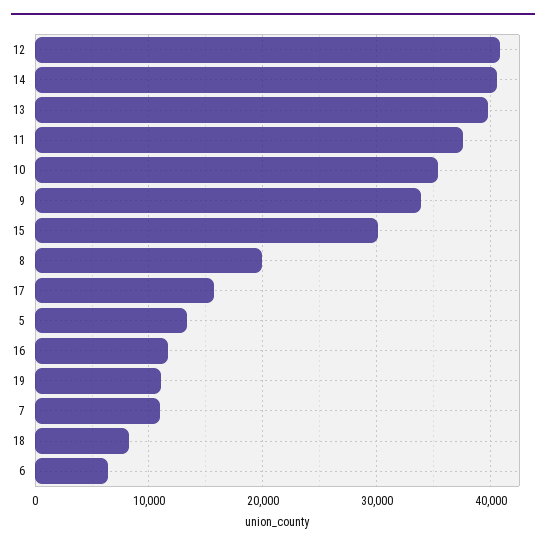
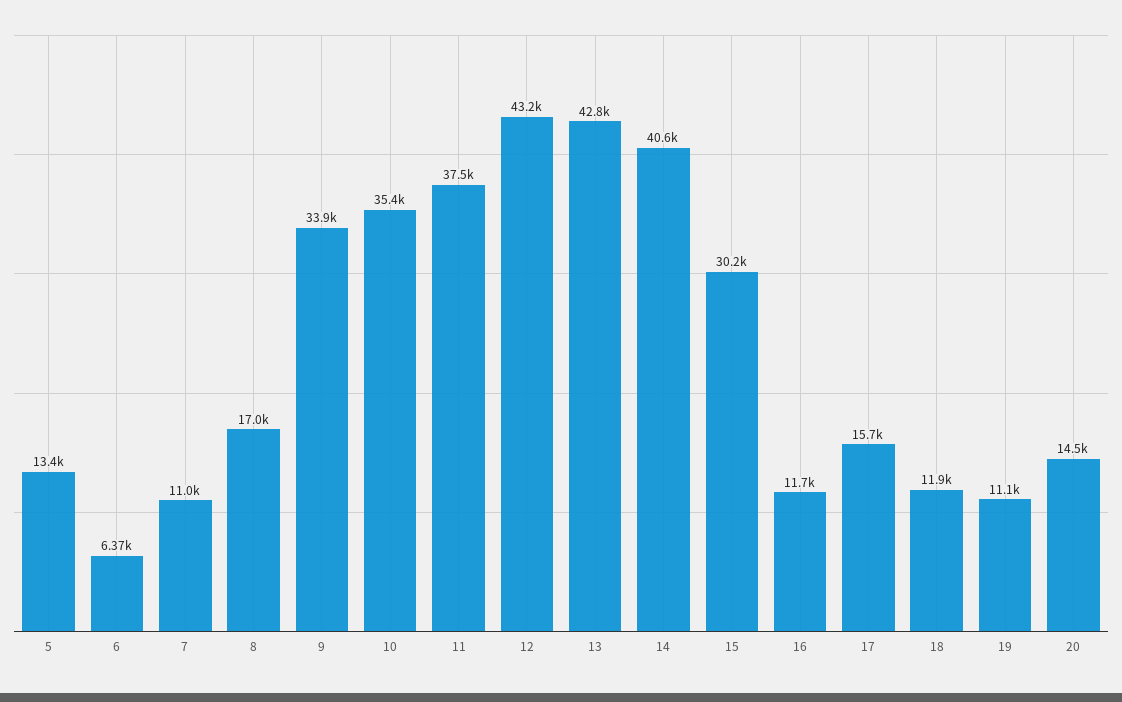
  {
-   "12": 41000,
+   "12": 43200,
    "14": 40600,
-   "13": 40000,
+   "13": 42800,
    "11": 37500,
    "10": 35400,
    "9": 33900,
    "15": 30200,
-   "8": 20000,
+   "8": 17000,
    "17": 15700,
    "5": 13400,
    "16": 11700,
    "19": 11100,
    "7": 11000,
-   "18": 8000,
+   "18": 11900,
-   "6": 6370
+   "6": 6370,
+   "20": 14500
  }

